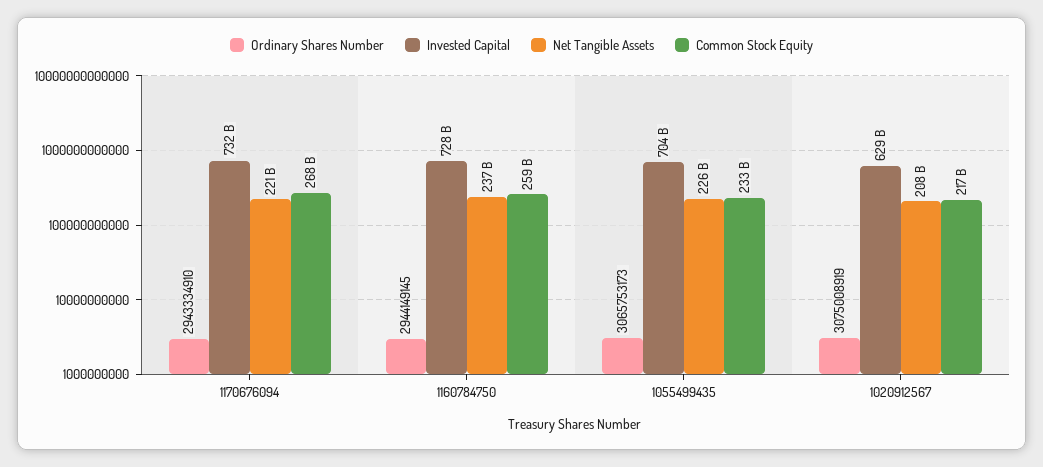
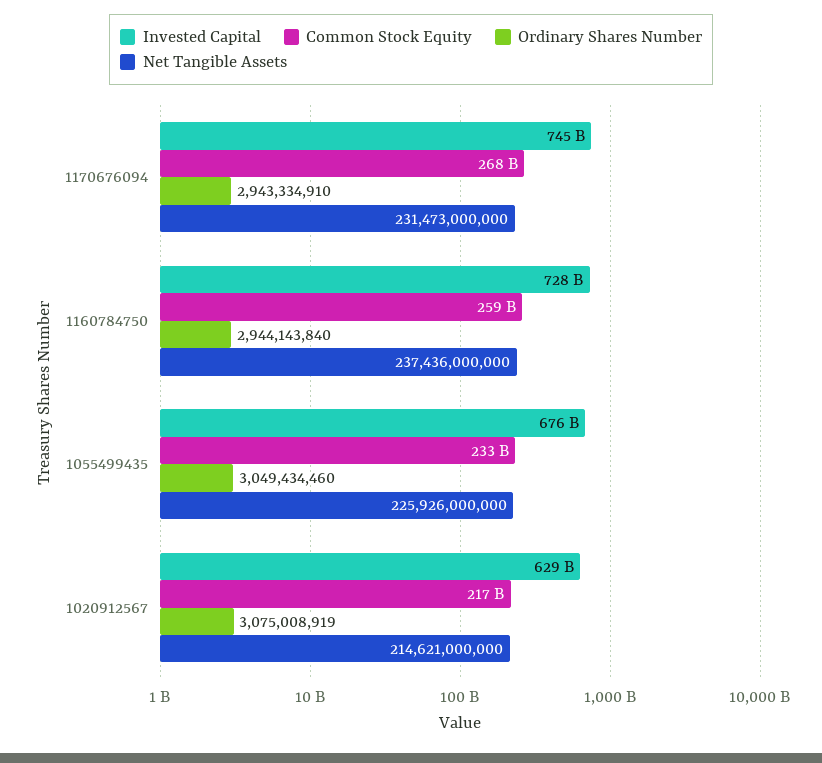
  {
    "Ordinary Shares Number": {
      "1170676094": 2943334910,
-     "1160784750": 2944149145,
+     "1160784750": 2944143840,
-     "1055499435": 3065753173,
+     "1055499435": 3049434460,
      "1020912567": 3075008919
    },
    "Invested Capital": {
-     "1170676094": 732000000000,
+     "1170676094": 745000000000,
      "1160784750": 728000000000,
-     "1055499435": 704000000000,
+     "1055499435": 676000000000,
      "1020912567": 629000000000
    },
    "Net Tangible Assets": {
-     "1170676094": 221000000000,
+     "1170676094": 231473000000,
      "1160784750": 237436000000,
      "1055499435": 225926000000,
-     "1020912567": 208000000000
+     "1020912567": 214621000000
    },
    "Common Stock Equity": {
      "1170676094": 268000000000,
      "1160784750": 259000000000,
      "1055499435": 233000000000,
      "1020912567": 217000000000
    }
  }

